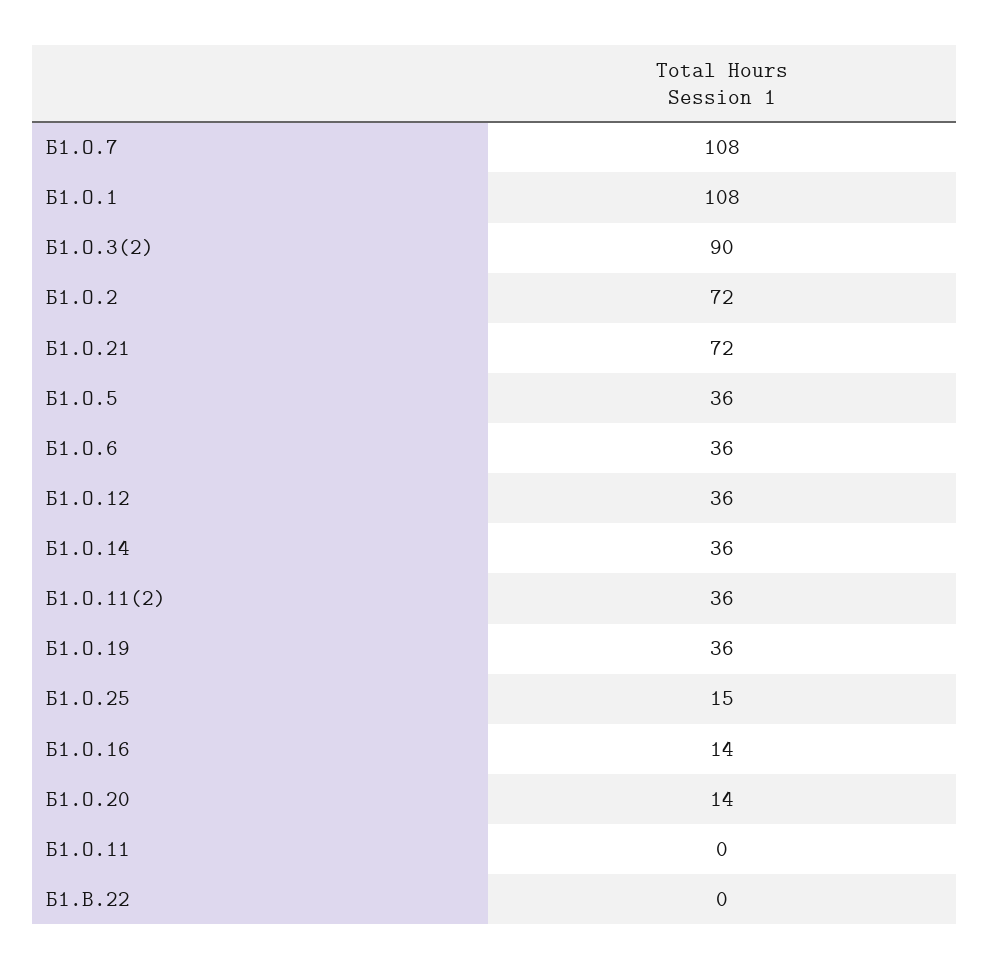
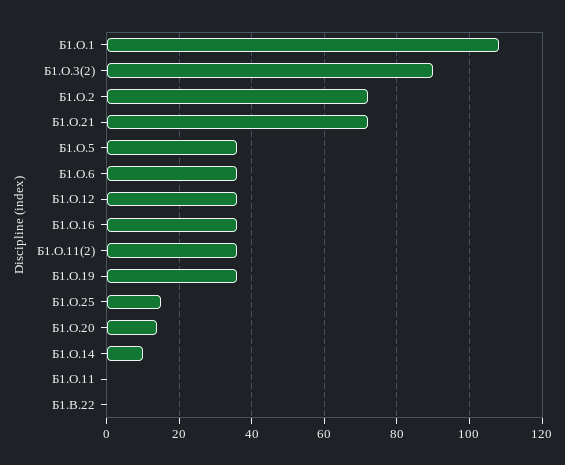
  {
-   "Б1.О.7": 108,
    "Б1.О.1": 108,
    "Б1.О.3(2)": 90,
    "Б1.О.2": 72,
    "Б1.О.21": 72,
    "Б1.О.5": 36,
    "Б1.О.6": 36,
    "Б1.О.12": 36,
-   "Б1.О.14": 36,
+   "Б1.О.14": 10,
    "Б1.О.11(2)": 36,
    "Б1.О.19": 36,
    "Б1.О.25": 15,
-   "Б1.О.16": 14,
+   "Б1.О.16": 35,
    "Б1.О.20": 14,
    "Б1.О.11": 0,
    "Б1.В.22": 0
  }

